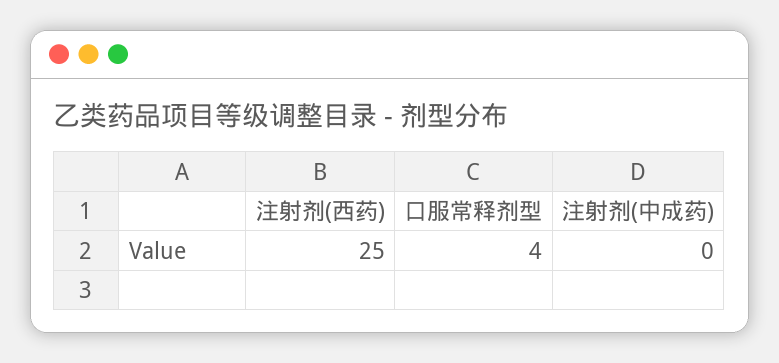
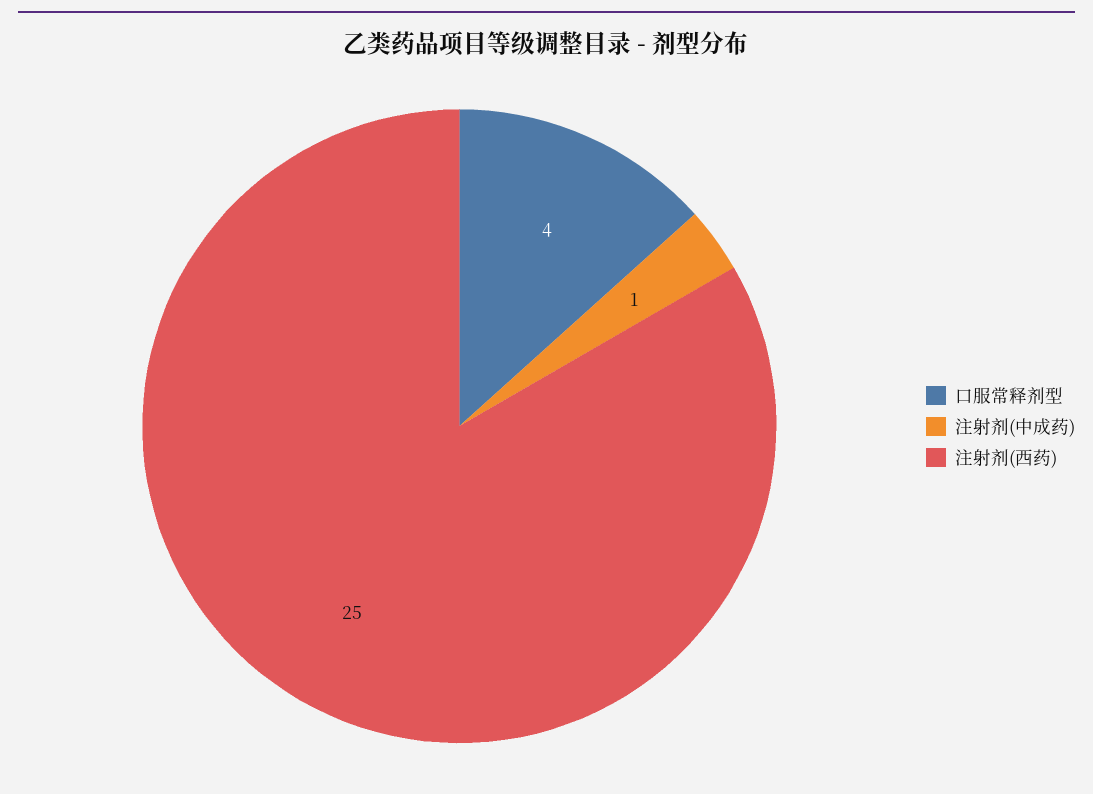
  {
    "注射剂(西药)": 25,
    "口服常释剂型": 4,
-   "注射剂(中成药)": 0
+   "注射剂(中成药)": 1
  }

